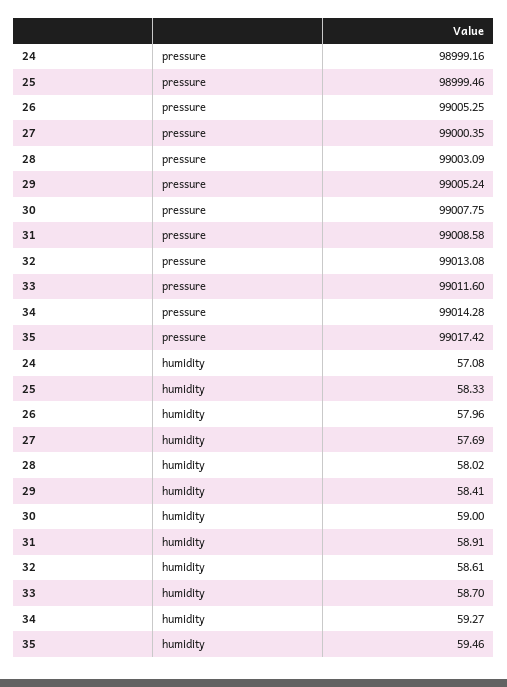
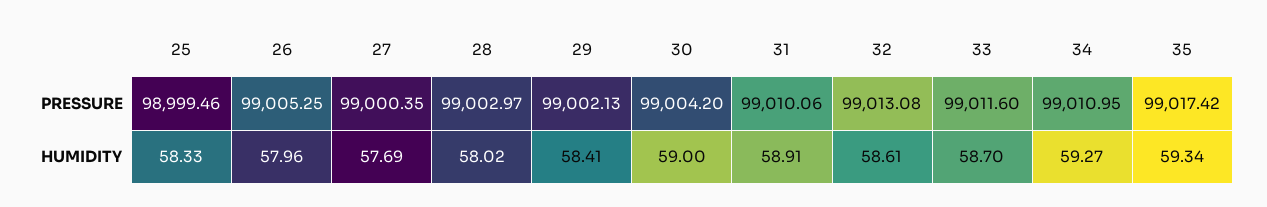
  {
-   "24": {
-     "pressure": 98999.16,
-     "humidity": 57.08
-   },
    "25": {
      "pressure": 98999.46,
      "humidity": 58.33
    },
    "26": {
      "pressure": 99005.25,
      "humidity": 57.96
    },
    "27": {
      "pressure": 99000.35,
      "humidity": 57.69
    },
    "28": {
-     "pressure": 99003.09,
+     "pressure": 99002.97,
      "humidity": 58.02
    },
    "29": {
-     "pressure": 99005.24,
+     "pressure": 99002.13,
      "humidity": 58.41
    },
    "30": {
-     "pressure": 99007.75,
+     "pressure": 99004.2,
      "humidity": 59
    },
    "31": {
-     "pressure": 99008.58,
+     "pressure": 99010.06,
      "humidity": 58.91
    },
    "32": {
      "pressure": 99013.08,
      "humidity": 58.61
    },
    "33": {
      "pressure": 99011.6,
      "humidity": 58.7
    },
    "34": {
-     "pressure": 99014.28,
+     "pressure": 99010.95,
      "humidity": 59.27
    },
    "35": {
      "pressure": 99017.42,
-     "humidity": 59.46
+     "humidity": 59.34
    }
  }

